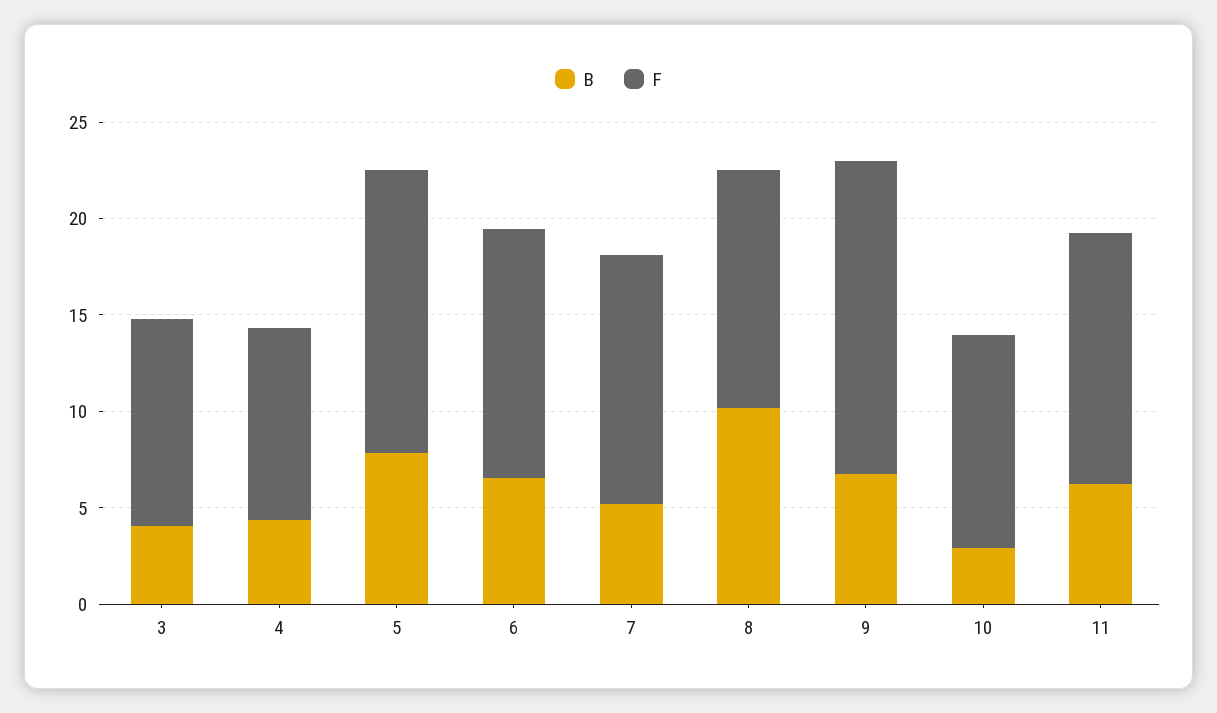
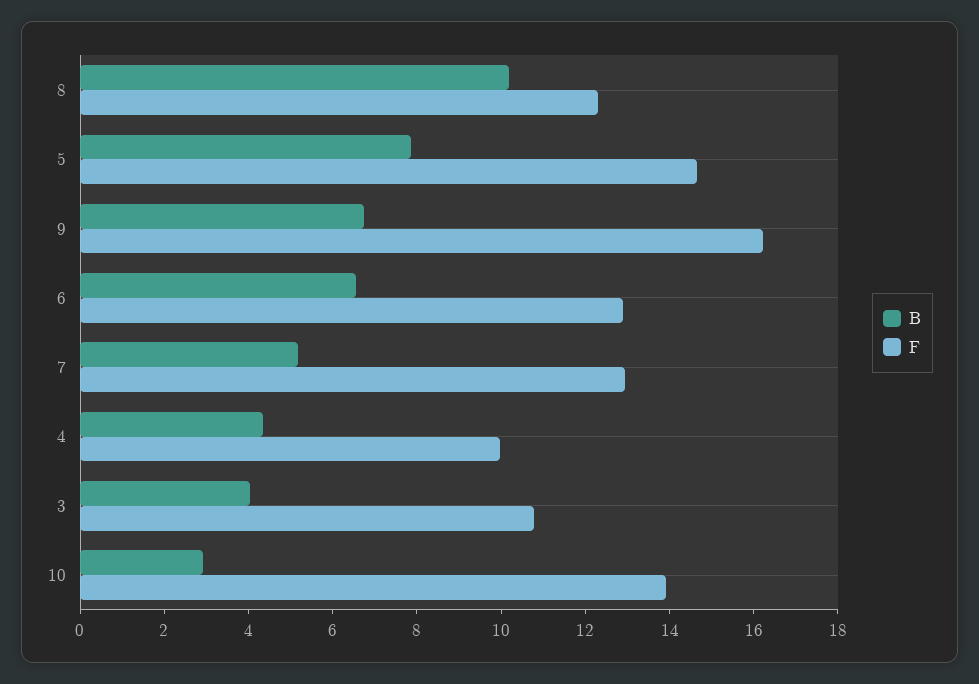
  {
    "B": {
      "3": 4,
      "4": 4.5,
      "5": 8,
      "6": 6.5,
      "7": 5,
      "8": 10,
      "9": 6.5,
-     "10": 3,
+     "10": 3
-     "11": 6
    },
    "F": {
      "3": 11,
      "4": 10,
      "5": 14.5,
      "6": 13,
      "7": 13,
      "8": 12.5,
      "9": 16,
-     "10": 11,
+     "10": 14
-     "11": 13
    }
  }

